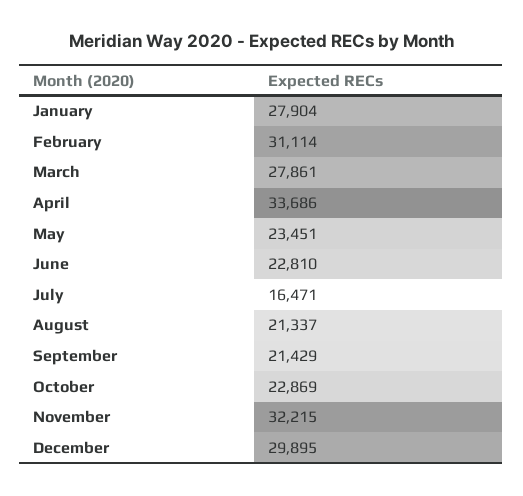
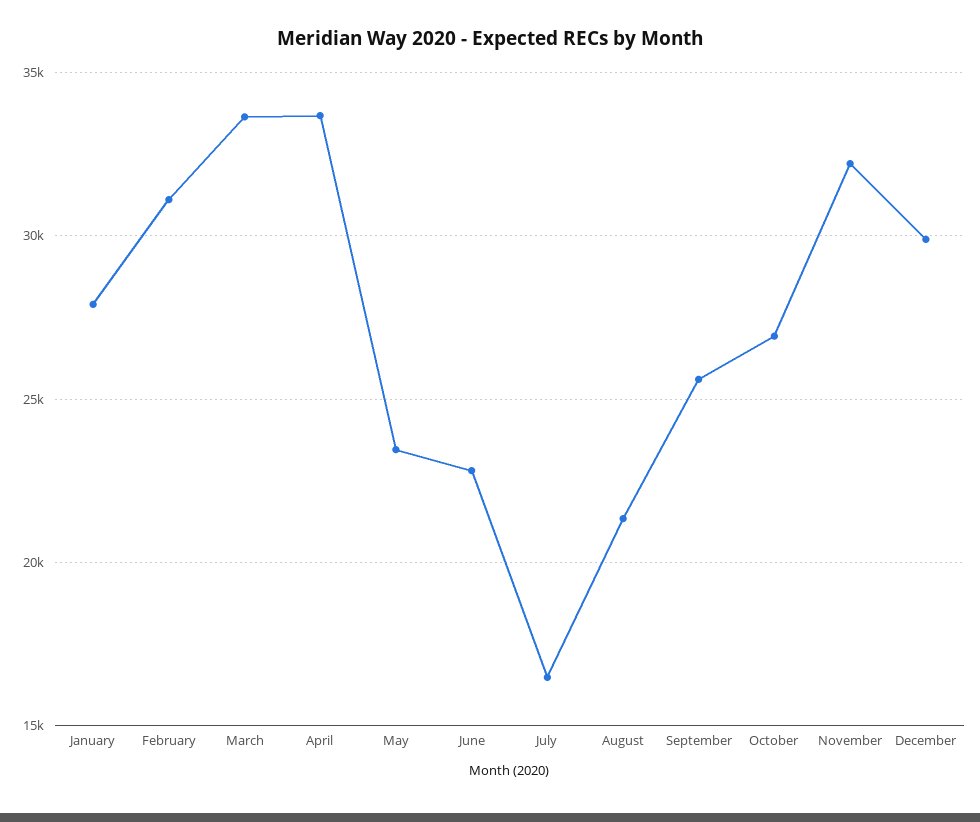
  {
    "January": 27904,
    "February": 31114,
-   "March": 27861,
+   "March": 33500,
    "April": 33686,
    "May": 23451,
    "June": 22810,
    "July": 16471,
    "August": 21337,
-   "September": 21429,
+   "September": 25500,
-   "October": 22869,
+   "October": 27000,
    "November": 32215,
    "December": 29895
  }

